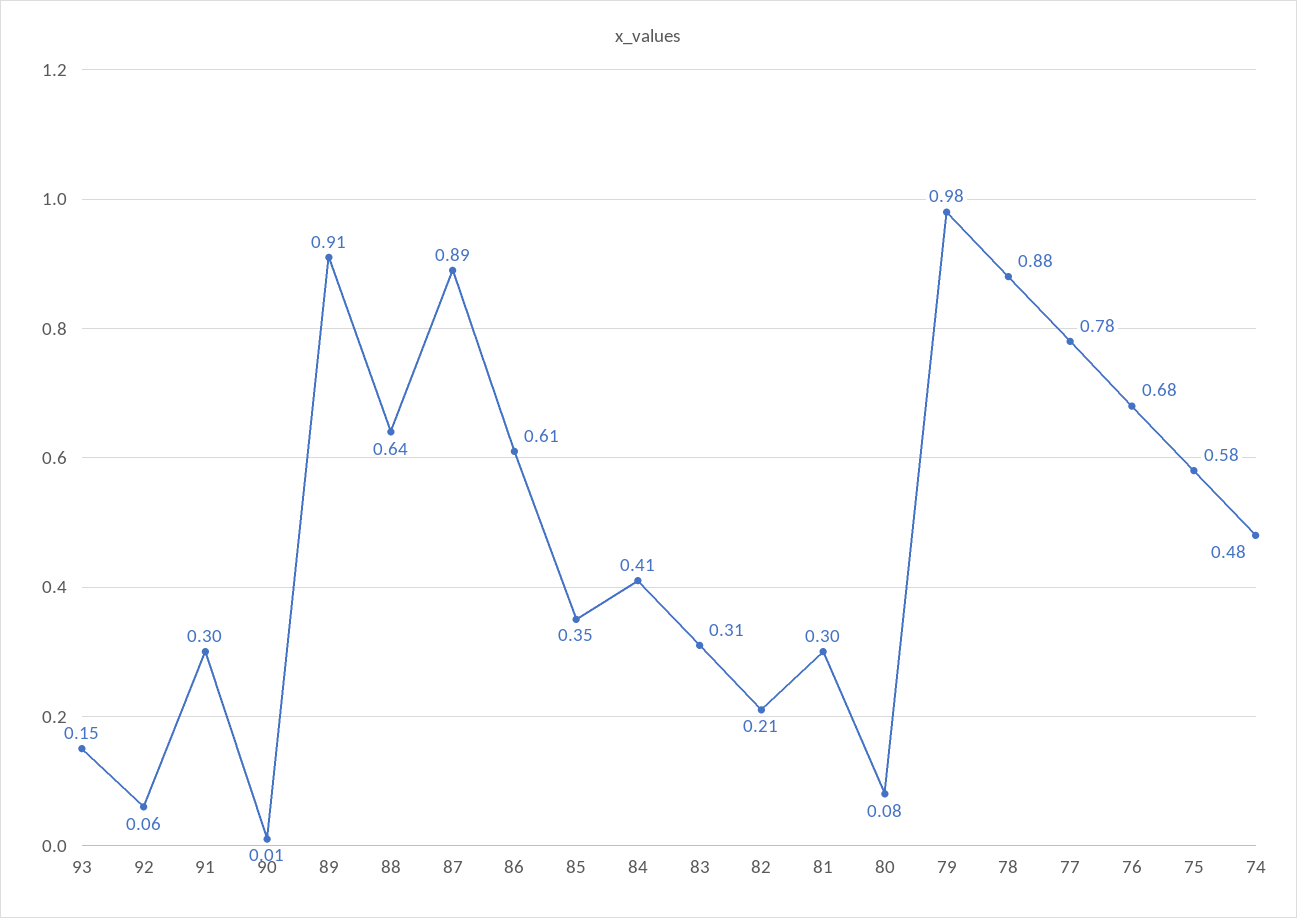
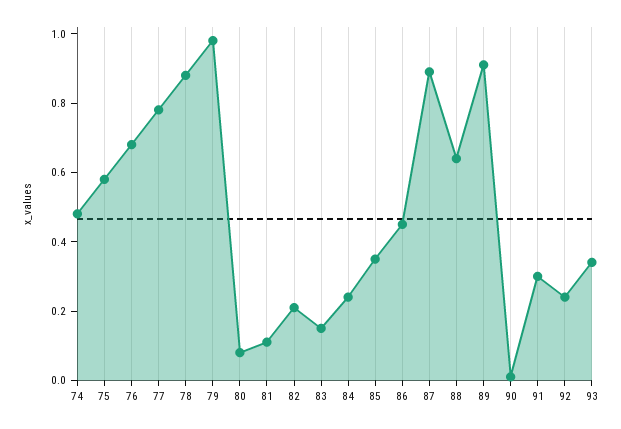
  {
-   "93": 0.15,
+   "93": 0.35,
-   "92": 0.06,
+   "92": 0.25,
    "91": 0.3,
    "90": 0.01,
    "89": 0.91,
    "88": 0.64,
    "87": 0.89,
-   "86": 0.61,
+   "86": 0.45,
    "85": 0.35,
-   "84": 0.41,
+   "84": 0.25,
-   "83": 0.31,
+   "83": 0.15,
    "82": 0.21,
-   "81": 0.3,
+   "81": 0.1,
    "80": 0.08,
    "79": 0.98,
    "78": 0.88,
    "77": 0.78,
    "76": 0.68,
    "75": 0.58,
    "74": 0.48
  }

